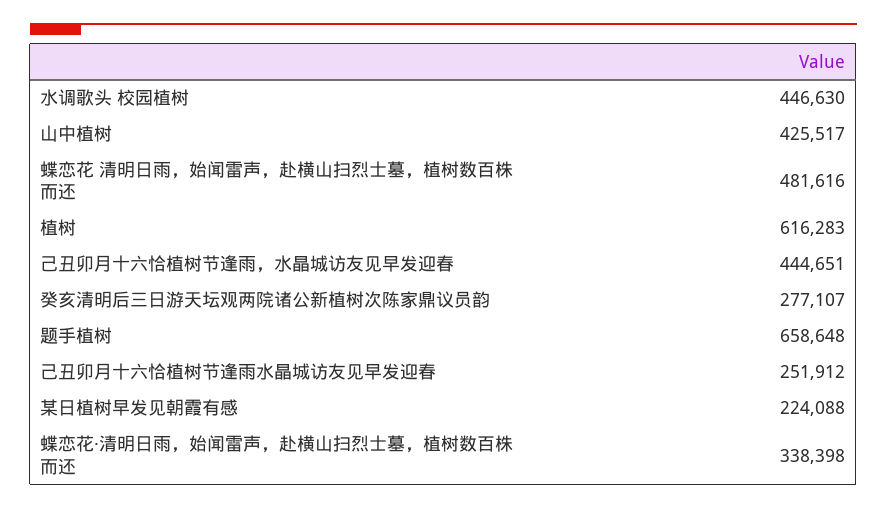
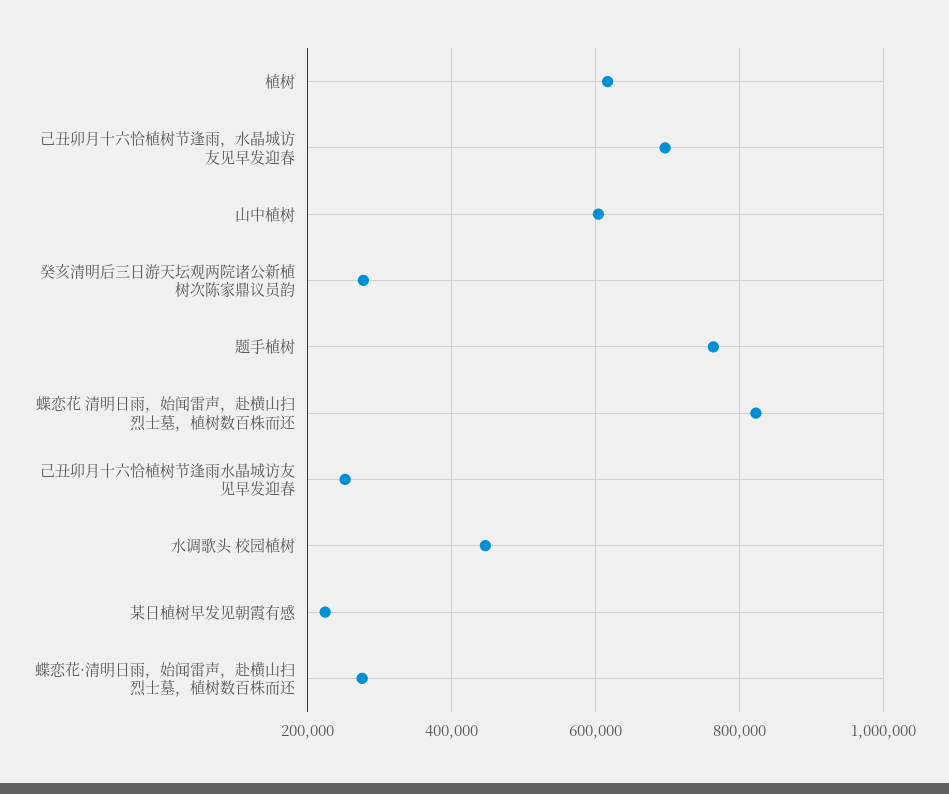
  {
    "水调歌头 校园植树": 446630,
-   "山中植树": 425517,
+   "山中植树": 600000,
-   "蝶恋花 清明日雨，始闻雷声，赴横山扫烈士墓，植树数百株而还": 481616,
+   "蝶恋花 清明日雨，始闻雷声，赴横山扫烈士墓，植树数百株而还": 820000,
    "植树": 616283,
-   "己丑卯月十六恰植树节逢雨，水晶城访友见早发迎春": 444651,
+   "己丑卯月十六恰植树节逢雨，水晶城访友见早发迎春": 700000,
    "癸亥清明后三日游天坛观两院诸公新植树次陈家鼎议员韵": 277107,
-   "题手植树": 658648,
+   "题手植树": 760000,
    "己丑卯月十六恰植树节逢雨水晶城访友见早发迎春": 251912,
    "某日植树早发见朝霞有感": 224088,
-   "蝶恋花·清明日雨，始闻雷声，赴横山扫烈士墓，植树数百株而还": 338398
+   "蝶恋花·清明日雨，始闻雷声，赴横山扫烈士墓，植树数百株而还": 280000
  }

